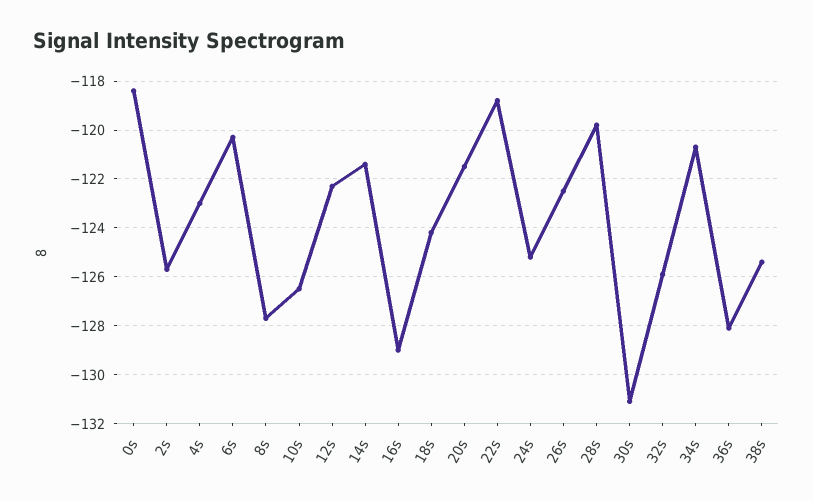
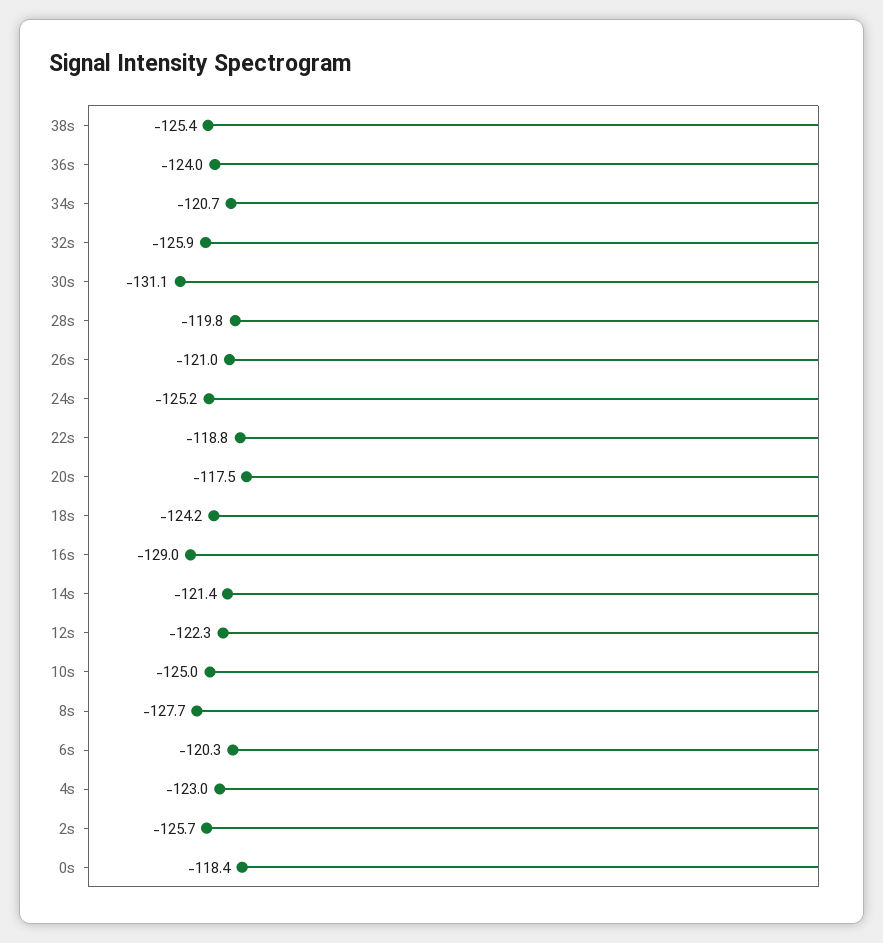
  {
    "0s": -118.4,
    "2s": -125.7,
    "4s": -123,
    "6s": -120.3,
    "8s": -127.7,
-   "10s": -126.5,
+   "10s": -125,
    "12s": -122.3,
    "14s": -121.4,
    "16s": -129,
    "18s": -124.2,
-   "20s": -121.5,
+   "20s": -117.5,
    "22s": -118.8,
    "24s": -125.2,
-   "26s": -122.5,
+   "26s": -121,
    "28s": -119.8,
    "30s": -131.1,
    "32s": -125.9,
    "34s": -120.7,
-   "36s": -128,
+   "36s": -124,
    "38s": -125.4
  }

